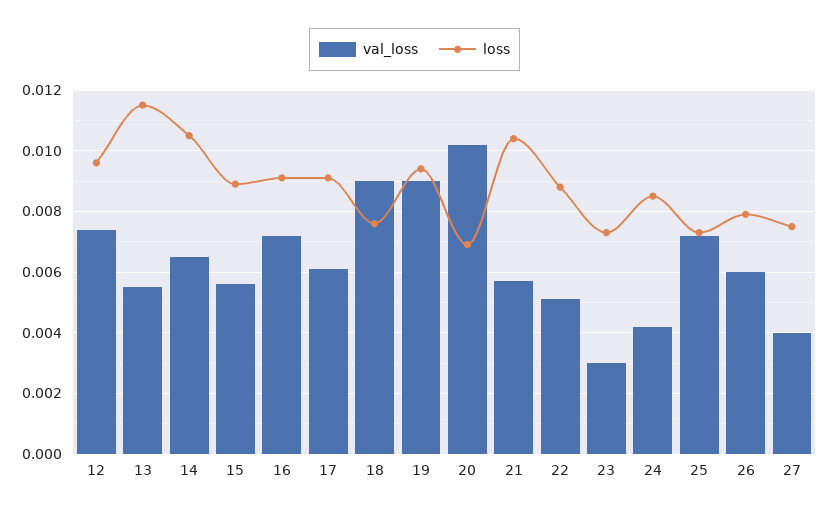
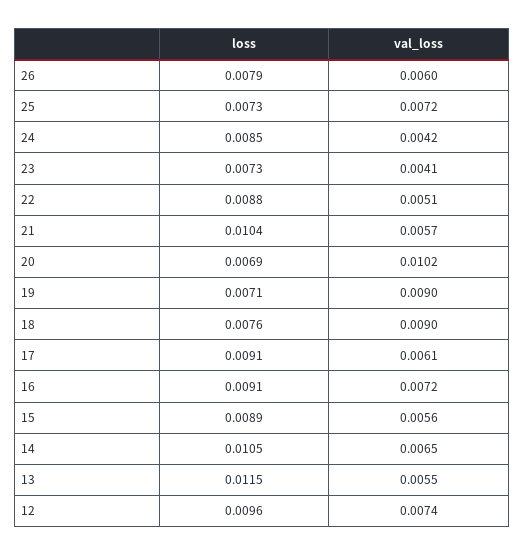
  {
    "val_loss": {
      "12": 0.0074,
      "13": 0.0055,
      "14": 0.0065,
      "15": 0.0056,
      "16": 0.0072,
      "17": 0.0061,
      "18": 0.009,
      "19": 0.009,
      "20": 0.0102,
      "21": 0.0057,
      "22": 0.0051,
-     "23": 0.003,
+     "23": 0.0041,
      "24": 0.0042,
      "25": 0.0072,
-     "26": 0.006,
+     "26": 0.006
-     "27": 0.004
    },
    "loss": {
      "12": 0.0096,
      "13": 0.0115,
      "14": 0.0105,
      "15": 0.0089,
      "16": 0.0091,
      "17": 0.0091,
      "18": 0.0076,
-     "19": 0.0095,
+     "19": 0.0071,
      "20": 0.0069,
      "21": 0.0104,
      "22": 0.0088,
      "23": 0.0073,
      "24": 0.0085,
      "25": 0.0073,
-     "26": 0.0079,
+     "26": 0.0079
-     "27": 0.0075
    }
  }

